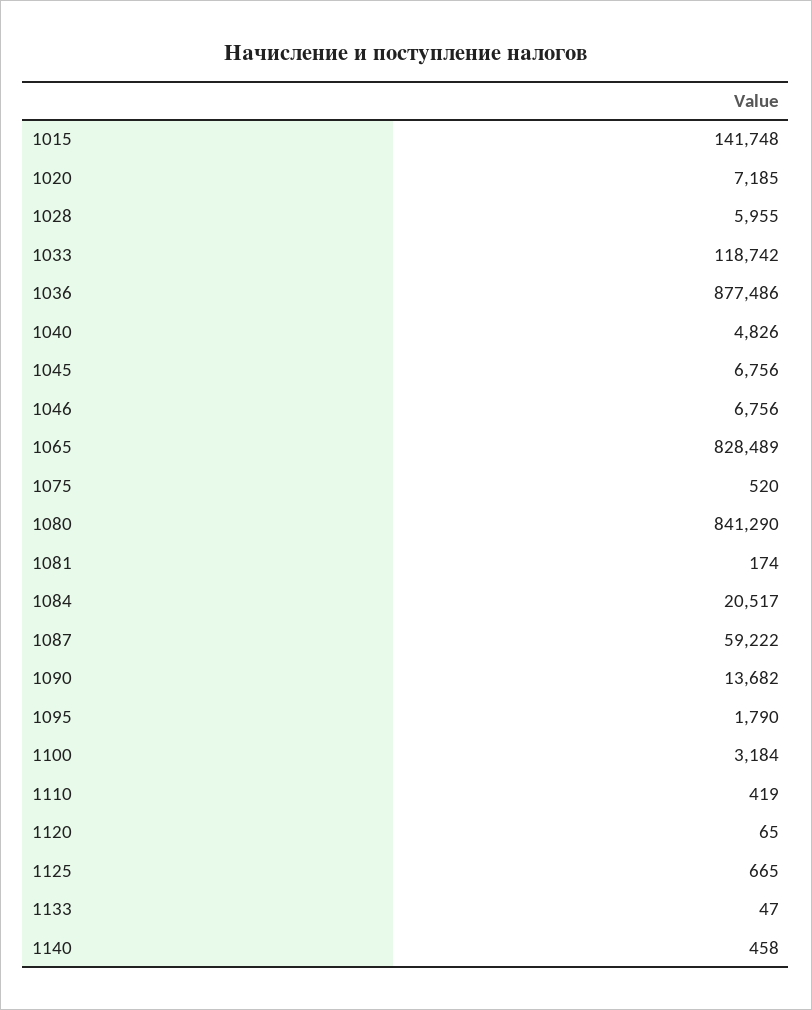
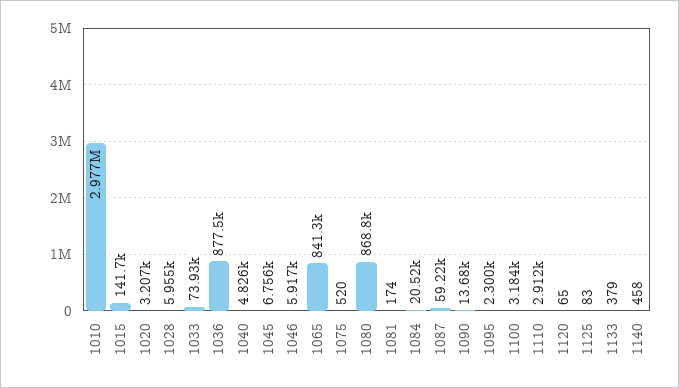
  {
    "1015": 141748,
-   "1020": 7185,
+   "1020": 3207,
    "1028": 5955,
-   "1033": 118742,
+   "1033": 73930,
    "1036": 877486,
    "1040": 4826,
    "1045": 6756,
-   "1046": 6756,
+   "1046": 5917,
-   "1065": 828489,
+   "1065": 841300,
    "1075": 520,
-   "1080": 841290,
+   "1080": 868800,
    "1081": 174,
    "1084": 20517,
    "1087": 59222,
    "1090": 13682,
-   "1095": 1790,
+   "1095": 2300,
    "1100": 3184,
-   "1110": 419,
+   "1110": 2912,
    "1120": 65,
-   "1125": 665,
+   "1125": 83,
-   "1133": 47,
+   "1133": 379,
-   "1140": 458
+   "1140": 458,
+   "1010": 2977000
  }

